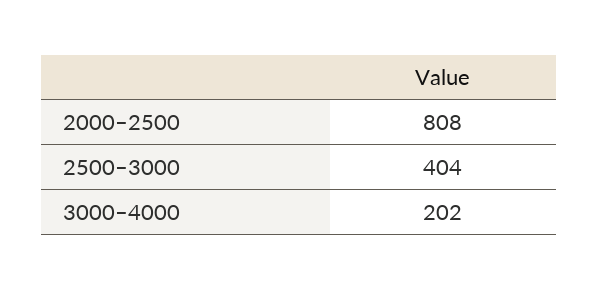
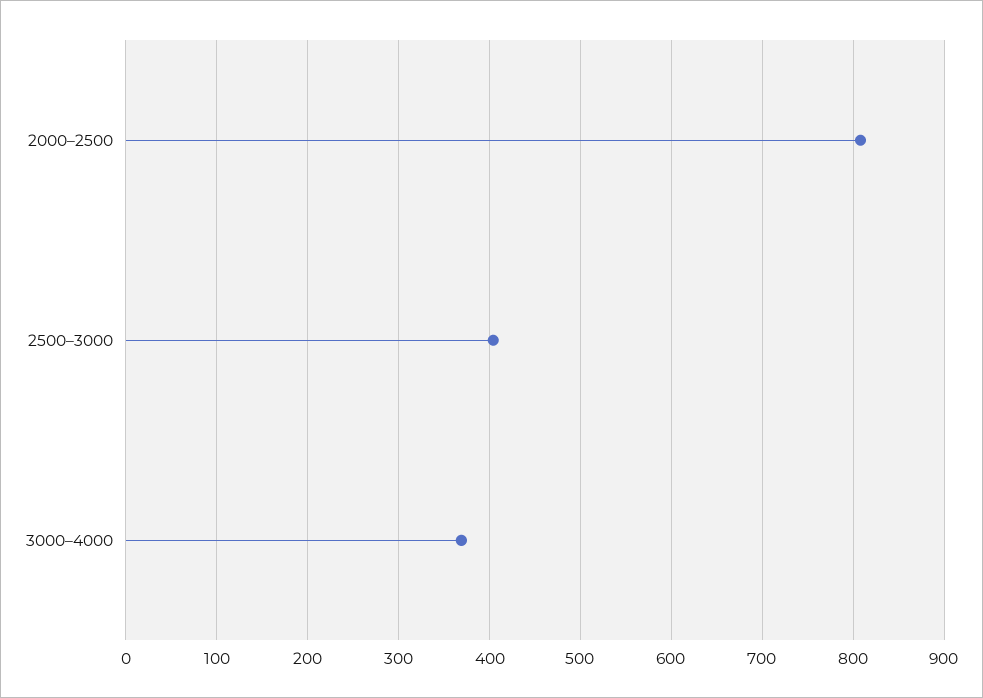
  {
    "2000–2500": 808,
    "2500–3000": 404,
-   "3000–4000": 202
+   "3000–4000": 370
  }

